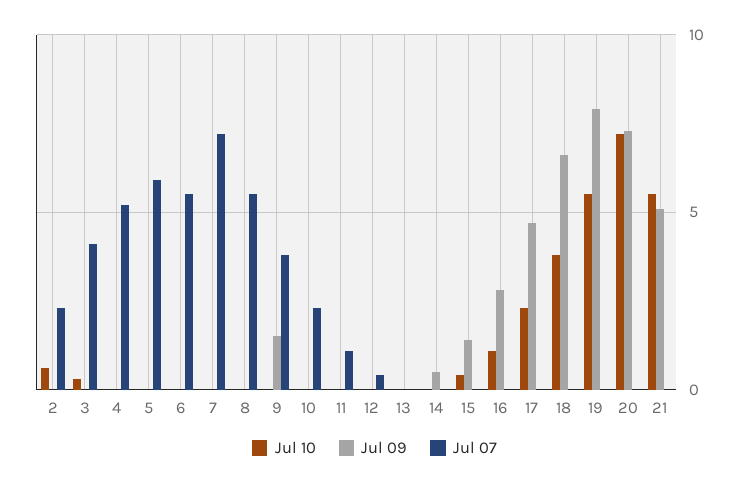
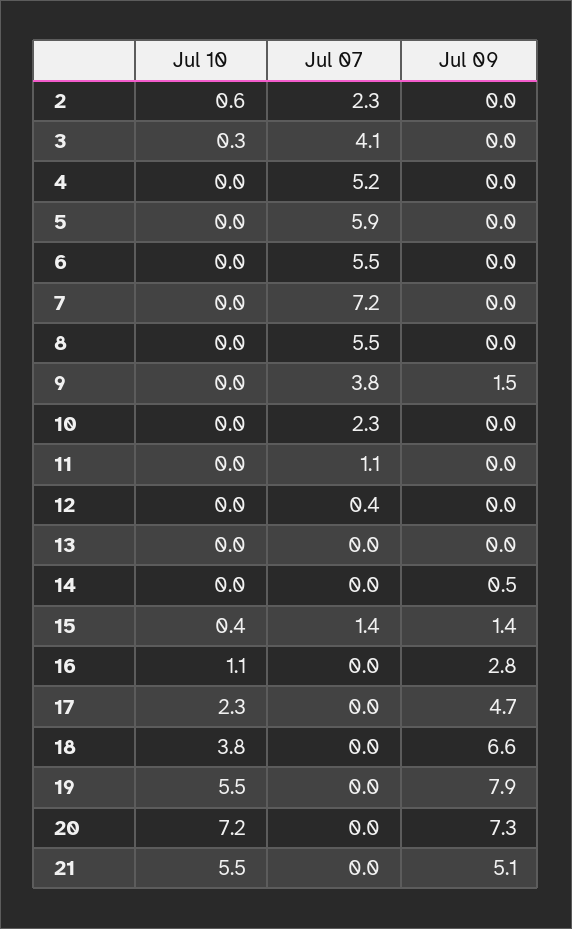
  {
    "Jul 10": {
      "2": 0.6,
      "3": 0.3,
      "4": 0,
      "5": 0,
      "6": 0,
      "7": 0,
      "8": 0,
      "9": 0,
      "10": 0,
      "11": 0,
      "12": 0,
      "13": 0,
      "14": 0,
      "15": 0.4,
      "16": 1.1,
      "17": 2.3,
      "18": 3.8,
      "19": 5.5,
      "20": 7.2,
      "21": 5.5
    },
    "Jul 09": {
      "2": 0,
      "3": 0,
      "4": 0,
      "5": 0,
      "6": 0,
      "7": 0,
      "8": 0,
      "9": 1.5,
      "10": 0,
      "11": 0,
      "12": 0,
      "13": 0,
      "14": 0.5,
      "15": 1.4,
      "16": 2.8,
      "17": 4.7,
      "18": 6.6,
      "19": 7.9,
      "20": 7.3,
      "21": 5.1
    },
    "Jul 07": {
      "2": 2.3,
      "3": 4.1,
      "4": 5.2,
      "5": 5.9,
      "6": 5.5,
      "7": 7.2,
      "8": 5.5,
      "9": 3.8,
      "10": 2.3,
      "11": 1.1,
      "12": 0.4,
      "13": 0,
      "14": 0,
-     "15": 0,
+     "15": 1.4,
      "16": 0,
      "17": 0,
      "18": 0,
      "19": 0,
      "20": 0,
      "21": 0
    }
  }

